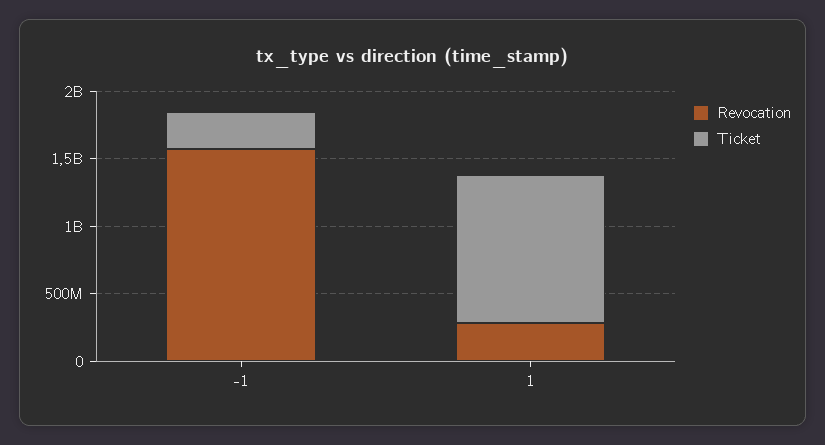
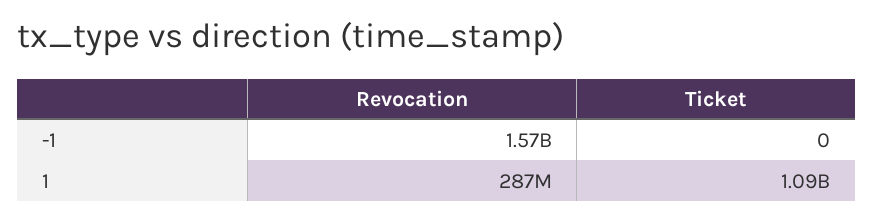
  {
    "Revocation": {
      "-1": 1570000000,
      "1": 287000000
    },
    "Ticket": {
-     "-1": 300000000,
+     "-1": 0,
      "1": 1090000000
    }
  }

